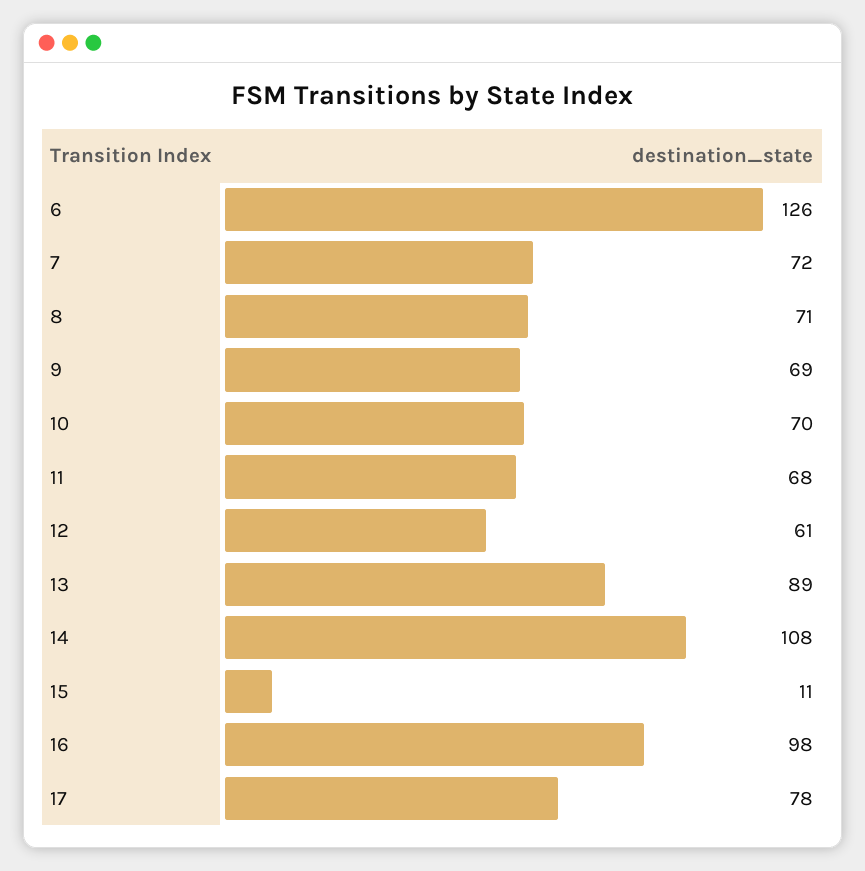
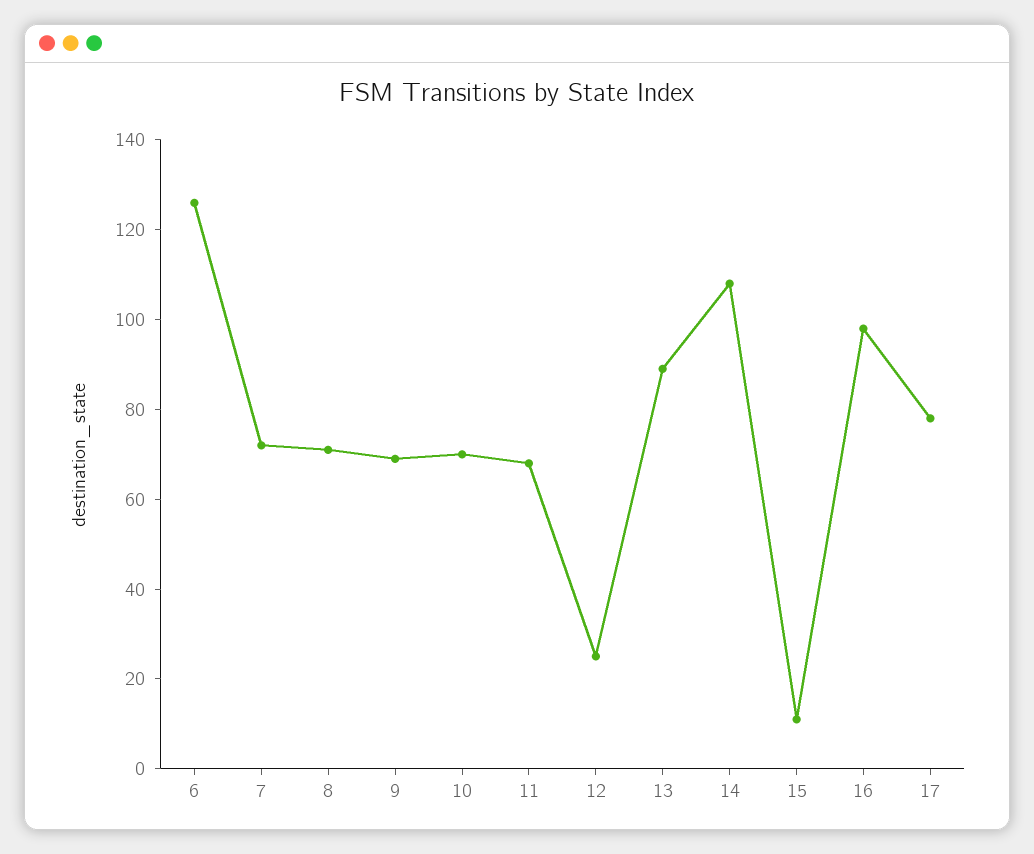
  {
    "6": 126,
    "7": 72,
    "8": 71,
    "9": 69,
    "10": 70,
    "11": 68,
-   "12": 61,
+   "12": 25,
    "13": 89,
    "14": 108,
    "15": 11,
    "16": 98,
    "17": 78
  }

